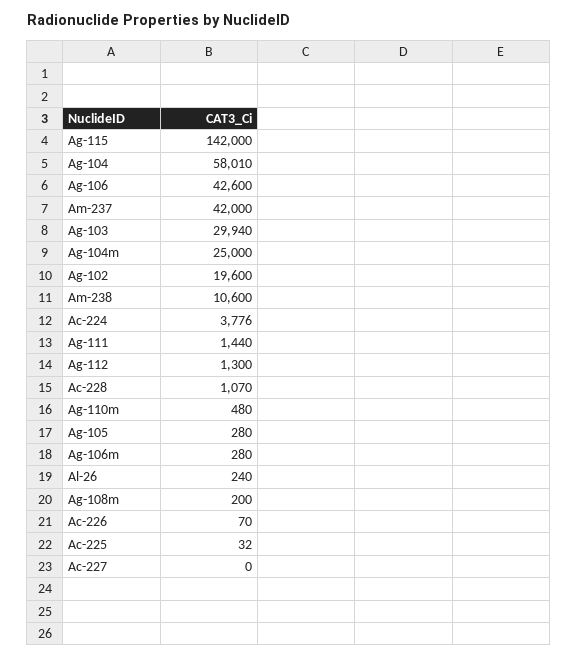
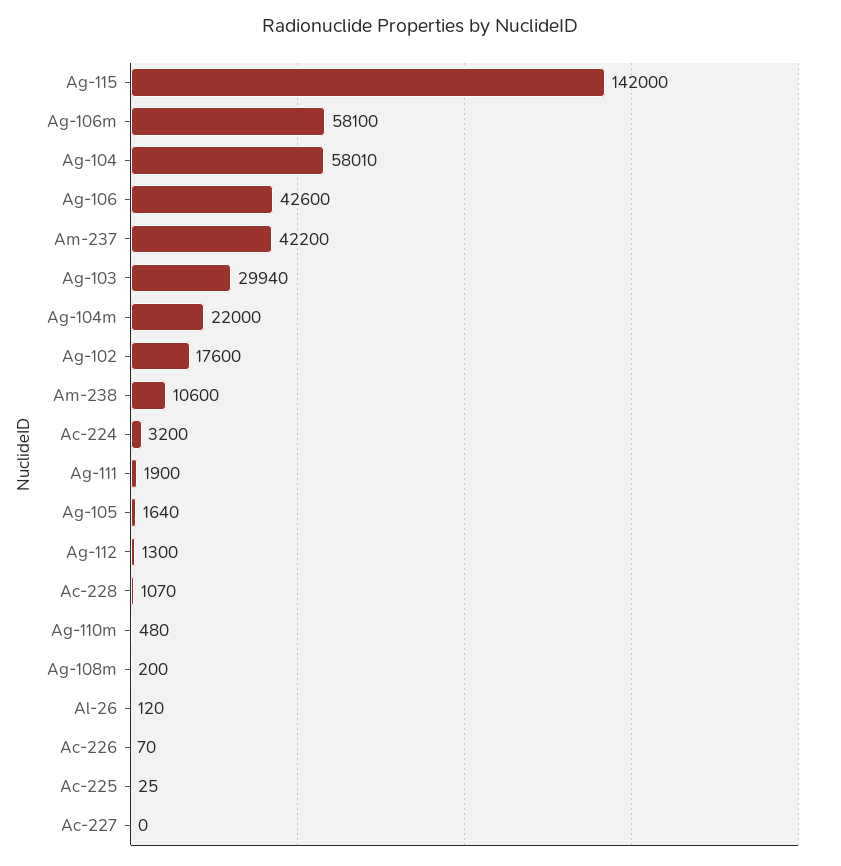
  {
    "Ag-115": 142000,
    "Ag-104": 58010,
    "Ag-106": 42600,
-   "Am-237": 42000,
+   "Am-237": 42200,
    "Ag-103": 29940,
-   "Ag-104m": 25000,
+   "Ag-104m": 22000,
-   "Ag-102": 19600,
+   "Ag-102": 17600,
    "Am-238": 10600,
-   "Ac-224": 3776,
+   "Ac-224": 3200,
-   "Ag-111": 1440,
+   "Ag-111": 1900,
    "Ag-112": 1300,
    "Ac-228": 1070,
    "Ag-110m": 480,
-   "Ag-105": 280,
+   "Ag-105": 1640,
-   "Ag-106m": 280,
+   "Ag-106m": 58100,
-   "Al-26": 240,
+   "Al-26": 120,
    "Ag-108m": 200,
    "Ac-226": 70,
-   "Ac-225": 32,
+   "Ac-225": 25,
    "Ac-227": 0
  }

